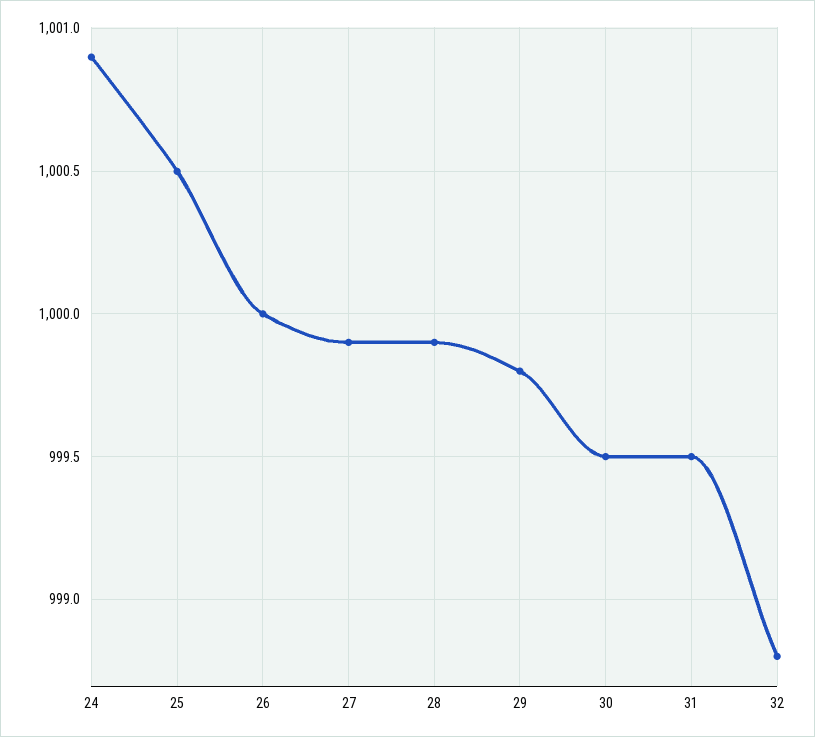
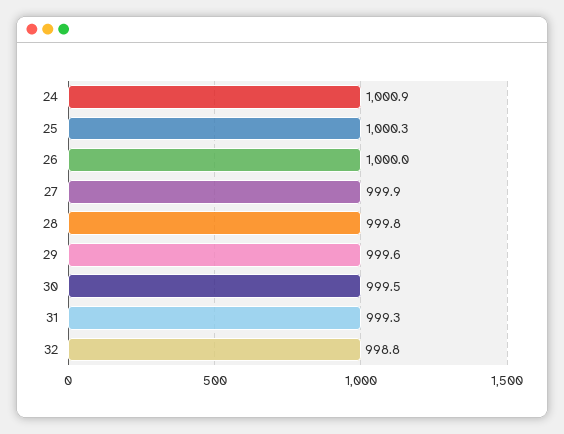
  {
    "24": 1000.9,
-   "25": 1000.5,
+   "25": 1000.3,
    "26": 1000,
    "27": 999.9,
-   "28": 999.9,
+   "28": 999.8,
-   "29": 999.8,
+   "29": 999.6,
    "30": 999.5,
-   "31": 999.5,
+   "31": 999.3,
    "32": 998.8
  }

